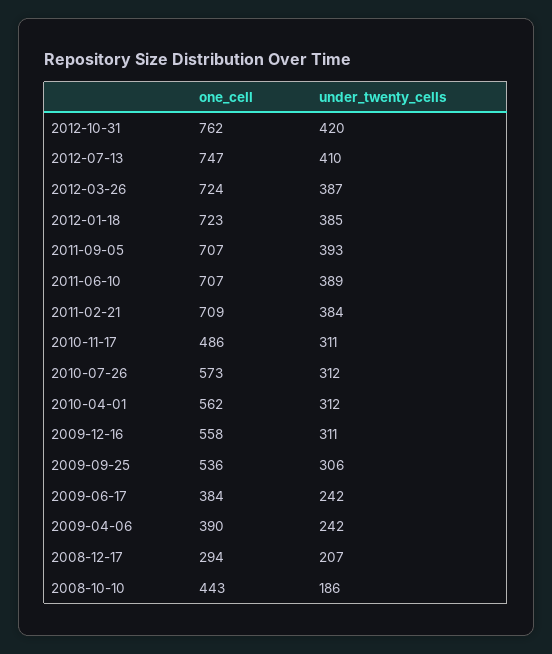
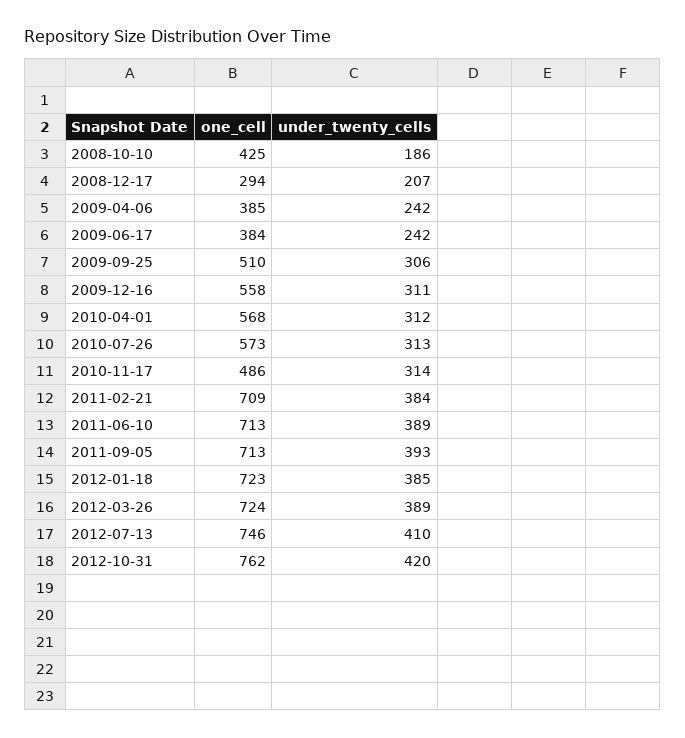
  {
    "one_cell": {
      "2012-10-31": 762,
-     "2012-07-13": 747,
+     "2012-07-13": 746,
      "2012-03-26": 724,
      "2012-01-18": 723,
-     "2011-09-05": 707,
+     "2011-09-05": 713,
-     "2011-06-10": 707,
+     "2011-06-10": 713,
      "2011-02-21": 709,
      "2010-11-17": 486,
      "2010-07-26": 573,
-     "2010-04-01": 562,
+     "2010-04-01": 568,
      "2009-12-16": 558,
-     "2009-09-25": 536,
+     "2009-09-25": 510,
      "2009-06-17": 384,
-     "2009-04-06": 390,
+     "2009-04-06": 385,
      "2008-12-17": 294,
-     "2008-10-10": 443
+     "2008-10-10": 425
    },
    "under_twenty_cells": {
      "2012-10-31": 420,
      "2012-07-13": 410,
-     "2012-03-26": 387,
+     "2012-03-26": 389,
      "2012-01-18": 385,
      "2011-09-05": 393,
      "2011-06-10": 389,
      "2011-02-21": 384,
-     "2010-11-17": 311,
+     "2010-11-17": 314,
-     "2010-07-26": 312,
+     "2010-07-26": 313,
      "2010-04-01": 312,
      "2009-12-16": 311,
      "2009-09-25": 306,
      "2009-06-17": 242,
      "2009-04-06": 242,
      "2008-12-17": 207,
      "2008-10-10": 186
    }
  }

